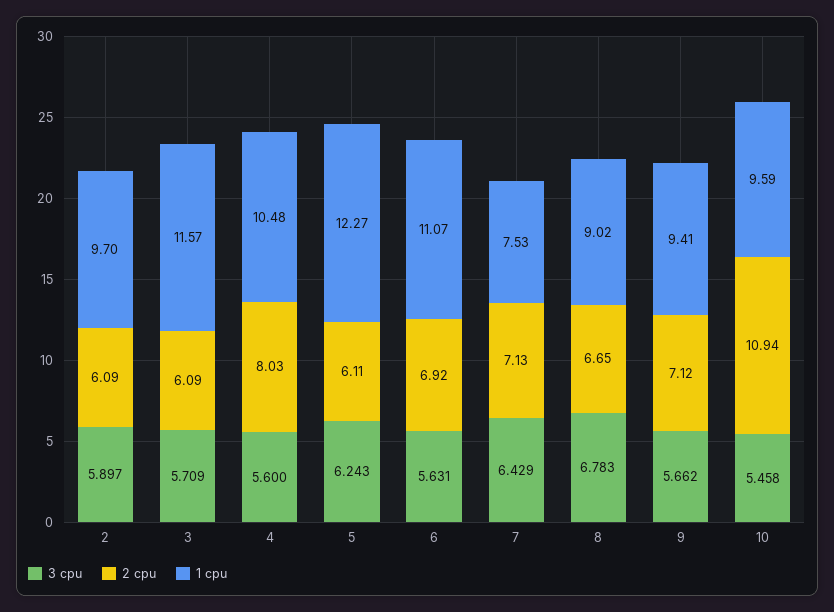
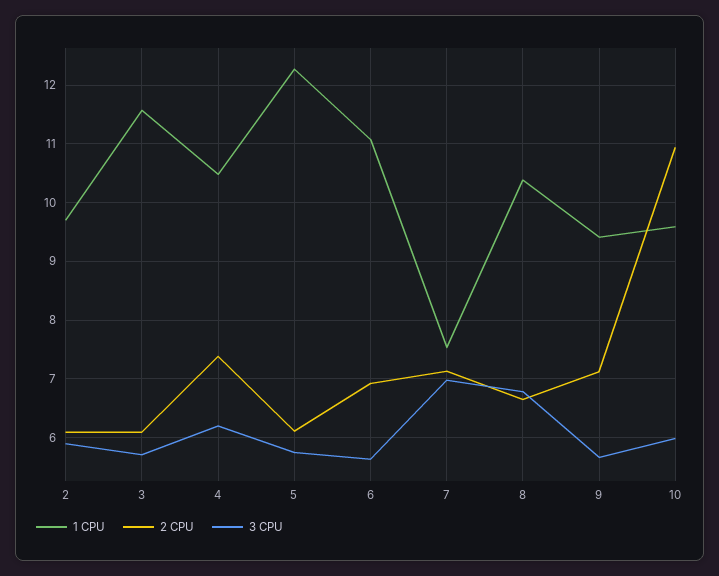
  {
    "3 cpu": {
      "2": 5.897,
      "3": 5.709,
-     "4": 5.6,
+     "4": 6.2,
-     "5": 6.243,
+     "5": 5.8,
      "6": 5.631,
-     "7": 6.429,
+     "7": 7,
      "8": 6.783,
      "9": 5.662,
-     "10": 5.458
+     "10": 6
    },
    "2 cpu": {
      "2": 6.09,
      "3": 6.09,
-     "4": 8.03,
+     "4": 7.4,
      "5": 6.11,
      "6": 6.92,
      "7": 7.13,
      "8": 6.65,
      "9": 7.12,
      "10": 10.94
    },
    "1 cpu": {
      "2": 9.7,
      "3": 11.57,
      "4": 10.48,
      "5": 12.27,
      "6": 11.07,
      "7": 7.53,
-     "8": 9.02,
+     "8": 10.4,
      "9": 9.41,
      "10": 9.59
    }
  }

